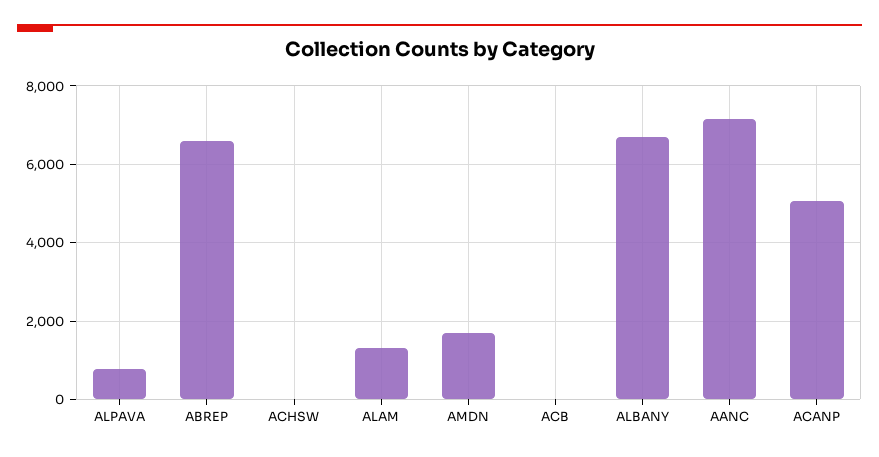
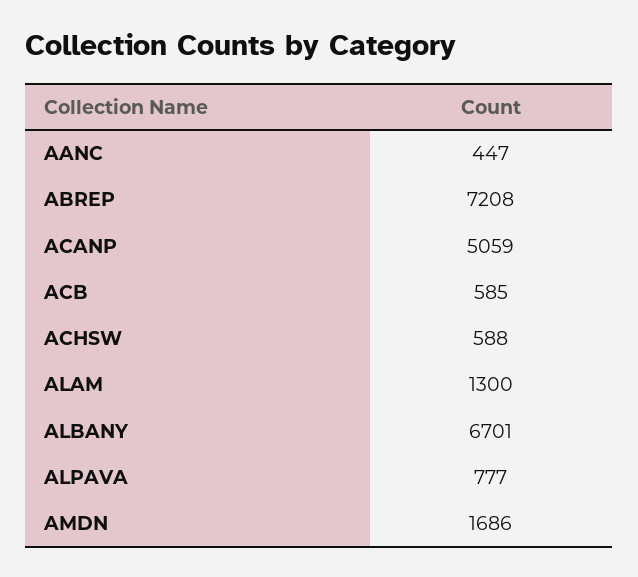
  {
    "ALPAVA": 777,
-   "ABREP": 6600,
+   "ABREP": 7208,
-   "ACHSW": 0,
+   "ACHSW": 588,
    "ALAM": 1300,
    "AMDN": 1686,
-   "ACB": 0,
+   "ACB": 585,
    "ALBANY": 6701,
-   "AANC": 7200,
+   "AANC": 447,
    "ACANP": 5059
  }

